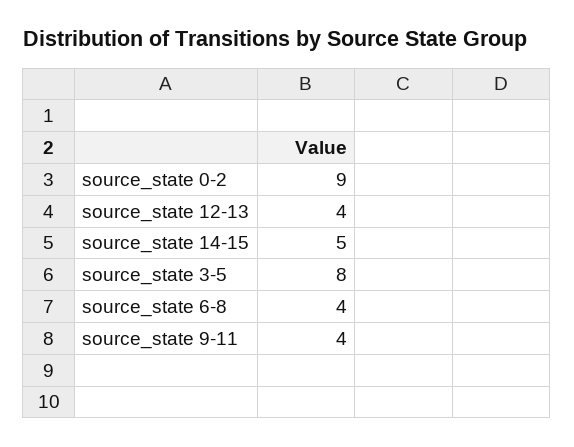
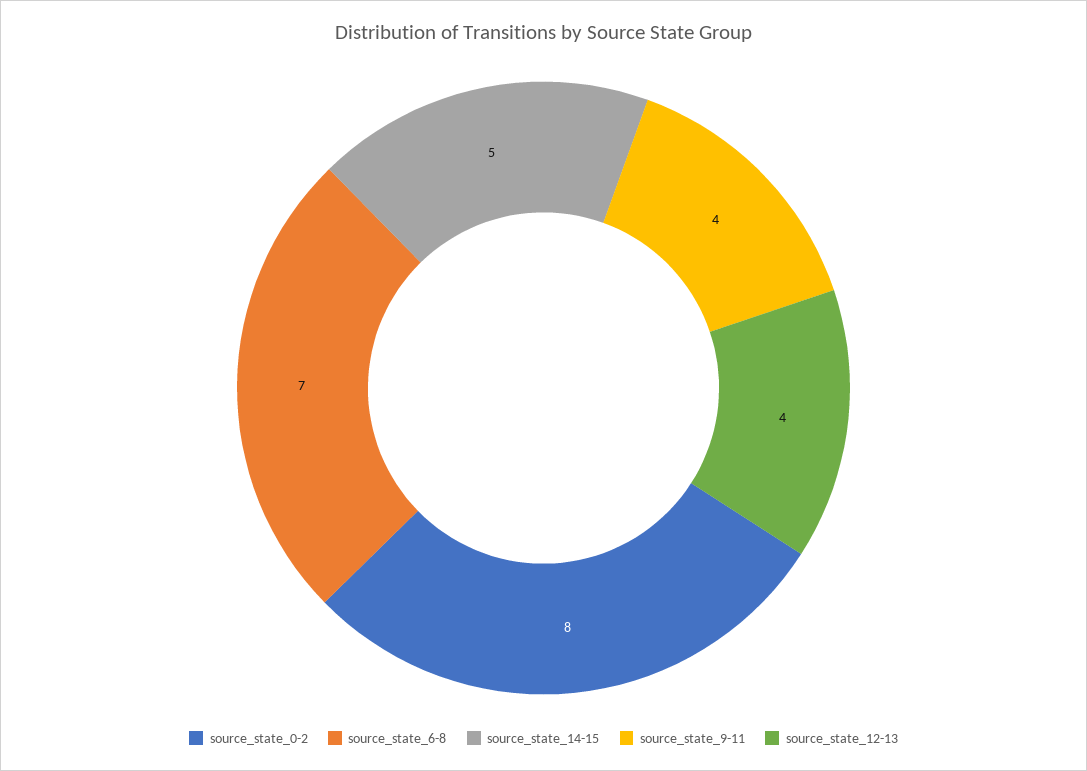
  {
-   "source_state 0-2": 9,
+   "source_state 0-2": 8,
    "source_state 12-13": 4,
    "source_state 14-15": 5,
-   "source_state 3-5": 8,
-   "source_state 6-8": 4,
+   "source_state 6-8": 7,
    "source_state 9-11": 4
  }

